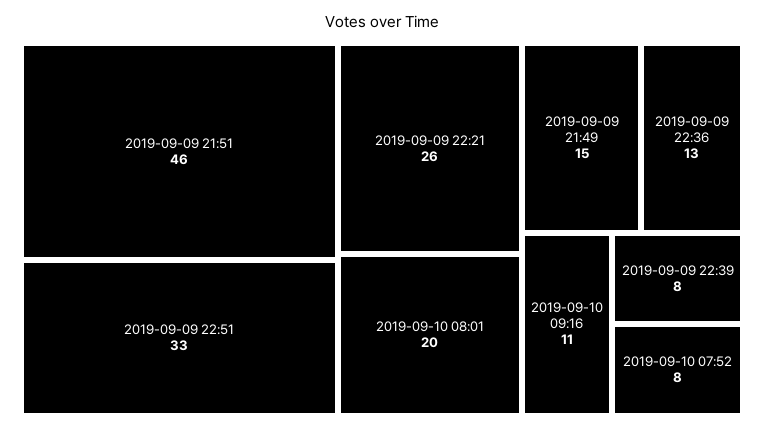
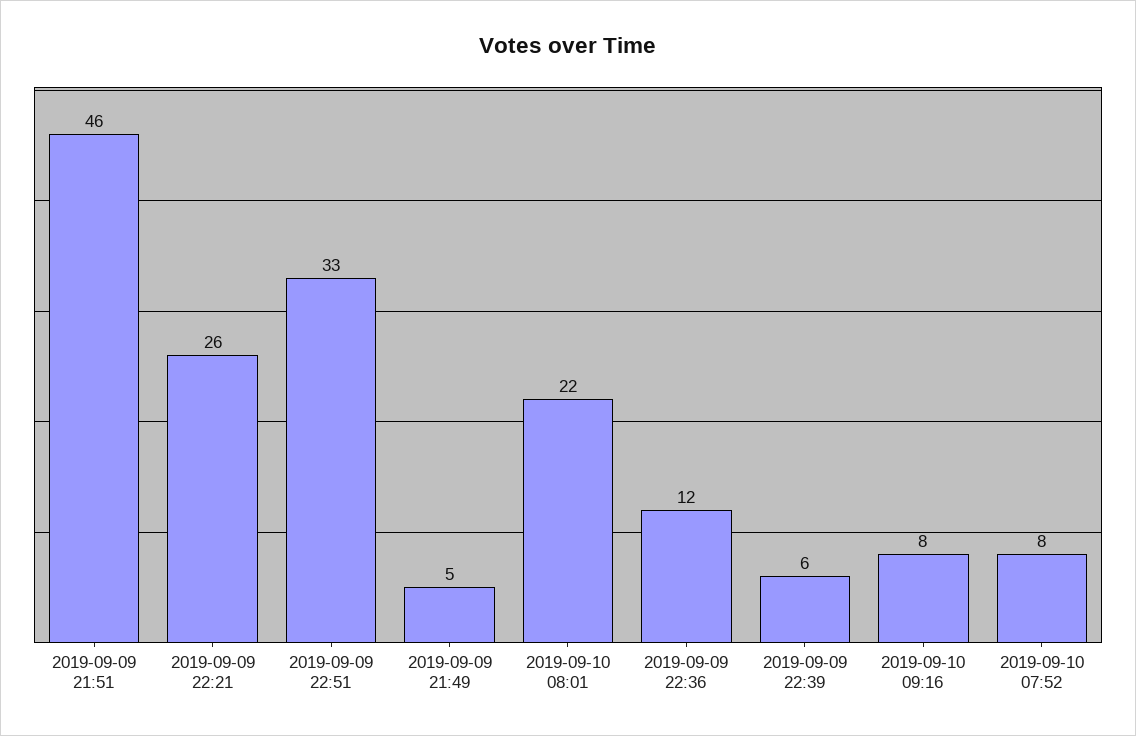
  {
    "2019-09-09 21:51": 46,
    "2019-09-09 22:51": 33,
    "2019-09-09 22:21": 26,
-   "2019-09-10 08:01": 20,
+   "2019-09-10 08:01": 22,
-   "2019-09-09 21:49": 15,
+   "2019-09-09 21:49": 5,
-   "2019-09-09 22:36": 13,
+   "2019-09-09 22:36": 12,
-   "2019-09-10 09:16": 11,
+   "2019-09-10 09:16": 8,
-   "2019-09-09 22:39": 8,
+   "2019-09-09 22:39": 6,
    "2019-09-10 07:52": 8
  }

